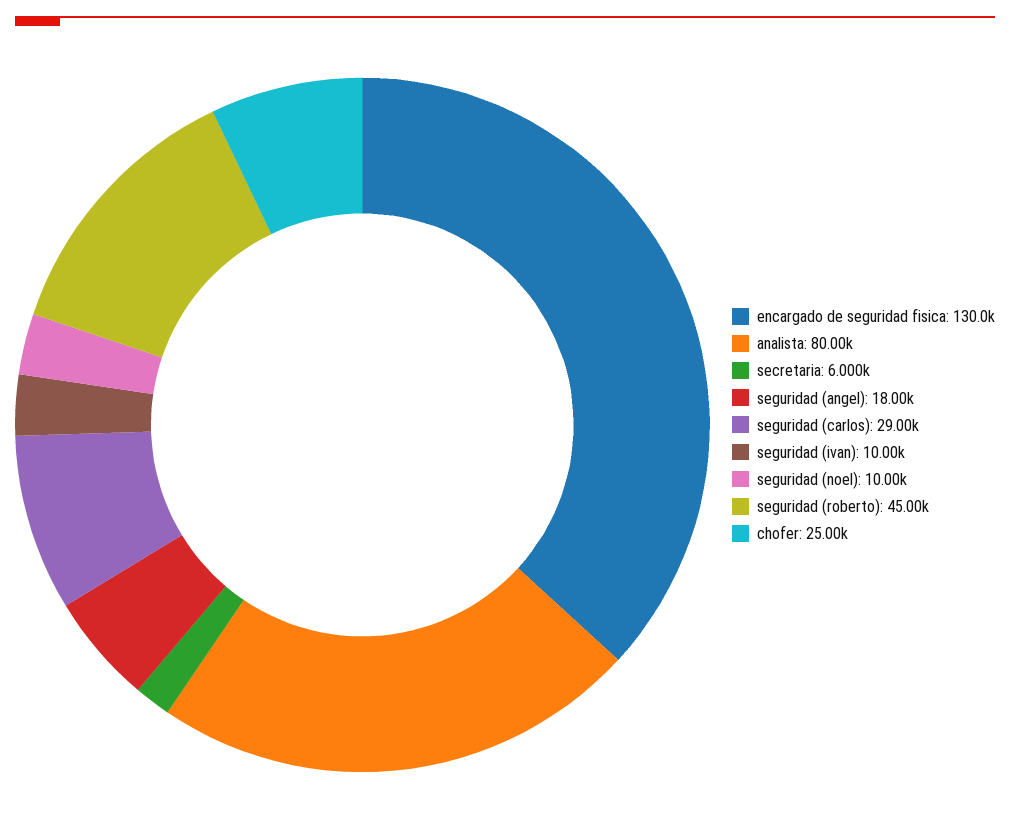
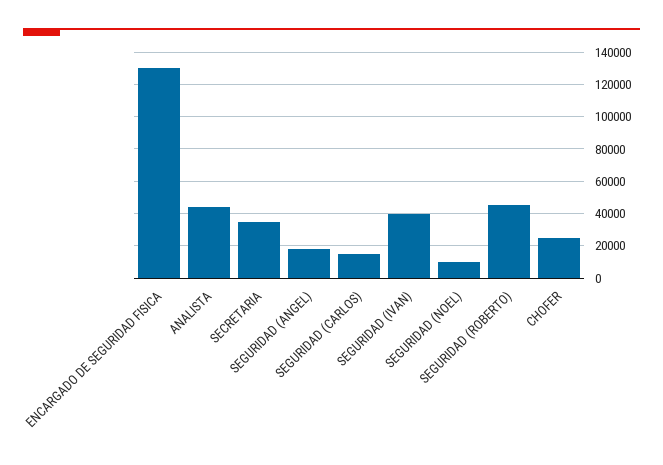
  {
    "encargado de seguridad fisica": 130000,
-   "analista": 80000,
+   "analista": 45000,
-   "secretaria": 6000,
+   "secretaria": 35000,
    "seguridad (angel)": 18000,
-   "seguridad (carlos)": 29000,
+   "seguridad (carlos)": 15000,
-   "seguridad (ivan)": 10000,
+   "seguridad (ivan)": 40000,
    "seguridad (noel)": 10000,
    "seguridad (roberto)": 45000,
    "chofer": 25000
  }

